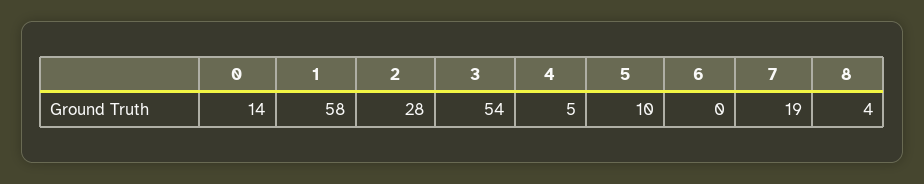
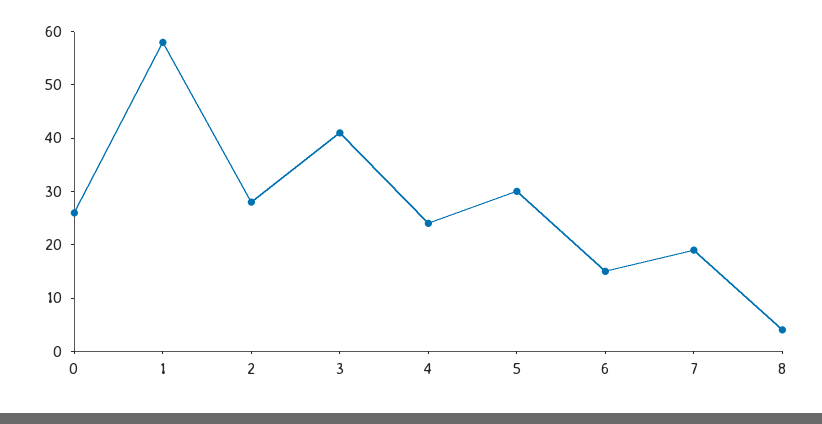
  {
-   "0": 14,
+   "0": 25,
    "1": 58,
    "2": 28,
-   "3": 54,
+   "3": 40,
-   "4": 5,
+   "4": 25,
-   "5": 10,
+   "5": 30,
-   "6": 0,
+   "6": 15,
    "7": 19,
    "8": 4
  }

